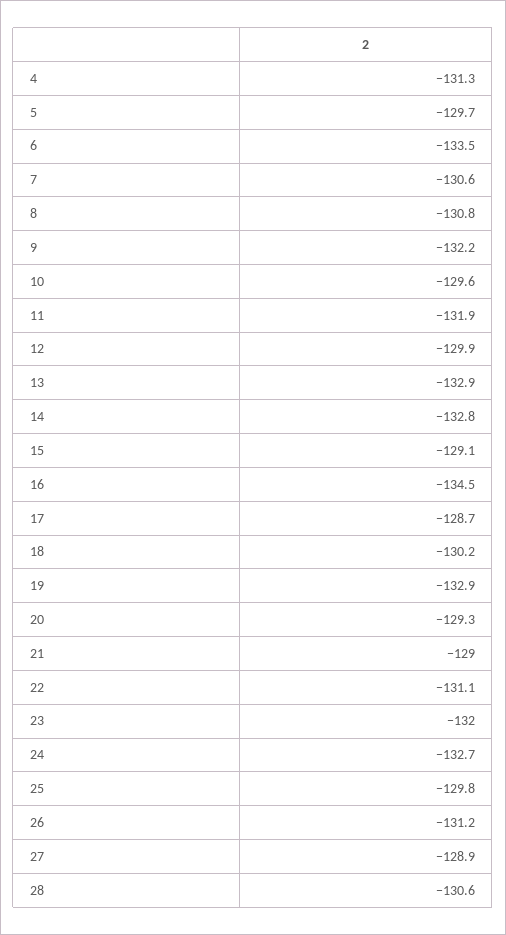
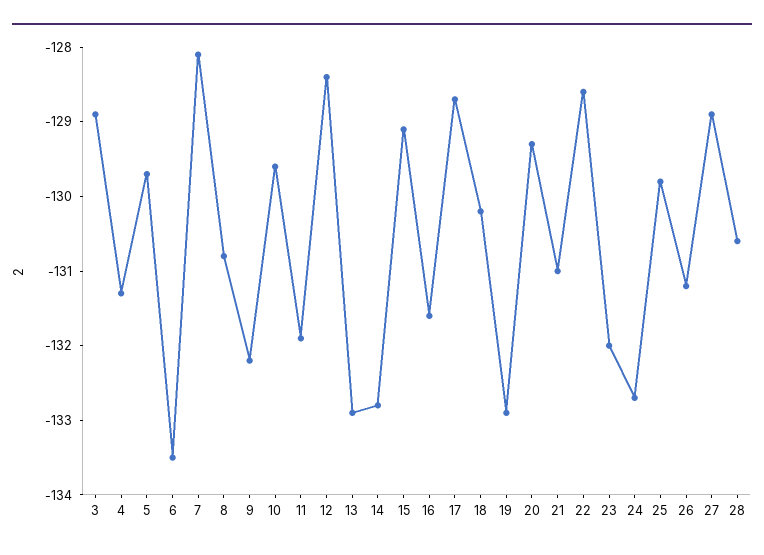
  {
    "4": -131.3,
    "5": -129.7,
    "6": -133.5,
-   "7": -130.6,
+   "7": -128,
    "8": -130.8,
    "9": -132.2,
    "10": -129.6,
    "11": -131.9,
-   "12": -129.9,
+   "12": -128.5,
    "13": -132.9,
    "14": -132.8,
    "15": -129.1,
-   "16": -134.5,
+   "16": -131.5,
    "17": -128.7,
    "18": -130.2,
    "19": -132.9,
    "20": -129.3,
-   "21": -129,
+   "21": -131,
-   "22": -131.1,
+   "22": -128.5,
    "23": -132,
    "24": -132.7,
    "25": -129.8,
    "26": -131.2,
    "27": -128.9,
-   "28": -130.6
+   "28": -130.6,
+   "3": -129
  }

